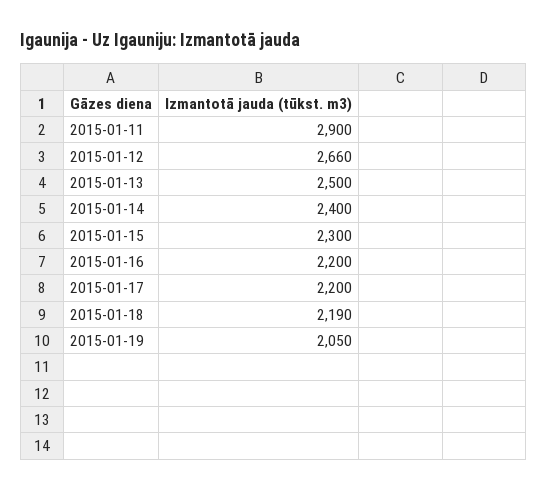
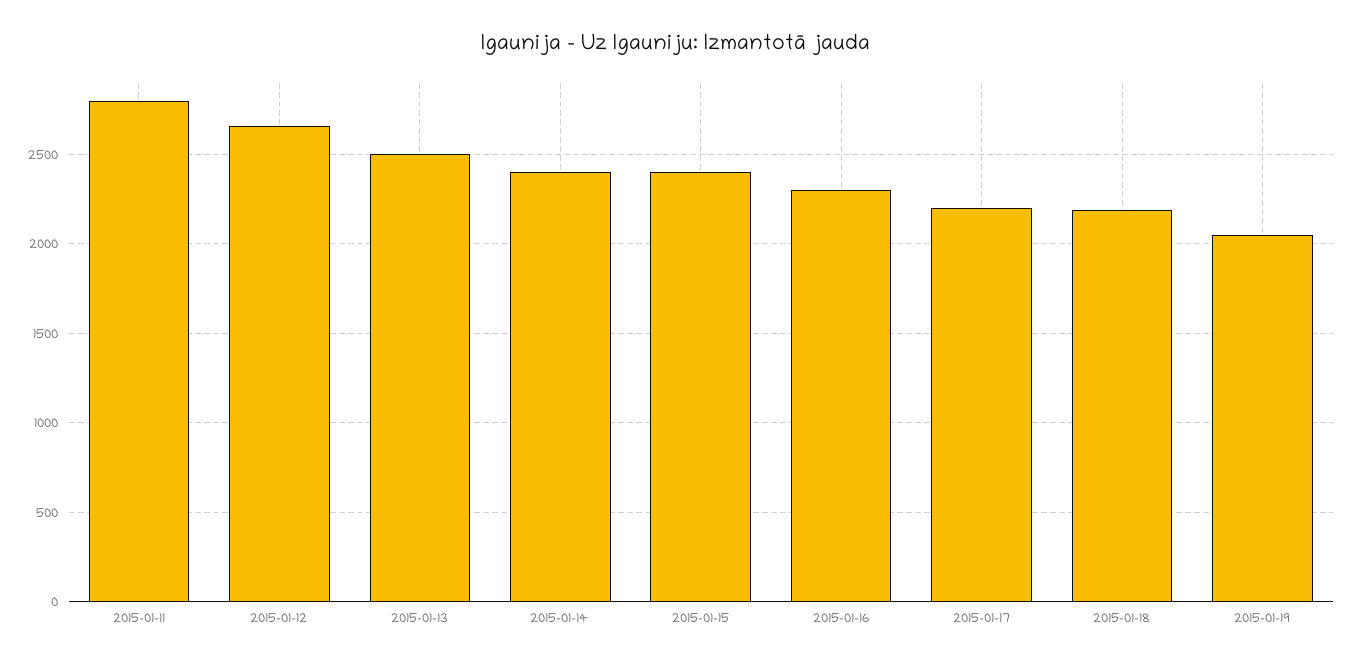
  {
-   "2015-01-11": 2900,
+   "2015-01-11": 2800,
    "2015-01-12": 2660,
    "2015-01-13": 2500,
    "2015-01-14": 2400,
-   "2015-01-15": 2300,
+   "2015-01-15": 2400,
-   "2015-01-16": 2200,
+   "2015-01-16": 2300,
    "2015-01-17": 2200,
    "2015-01-18": 2190,
    "2015-01-19": 2050
  }

